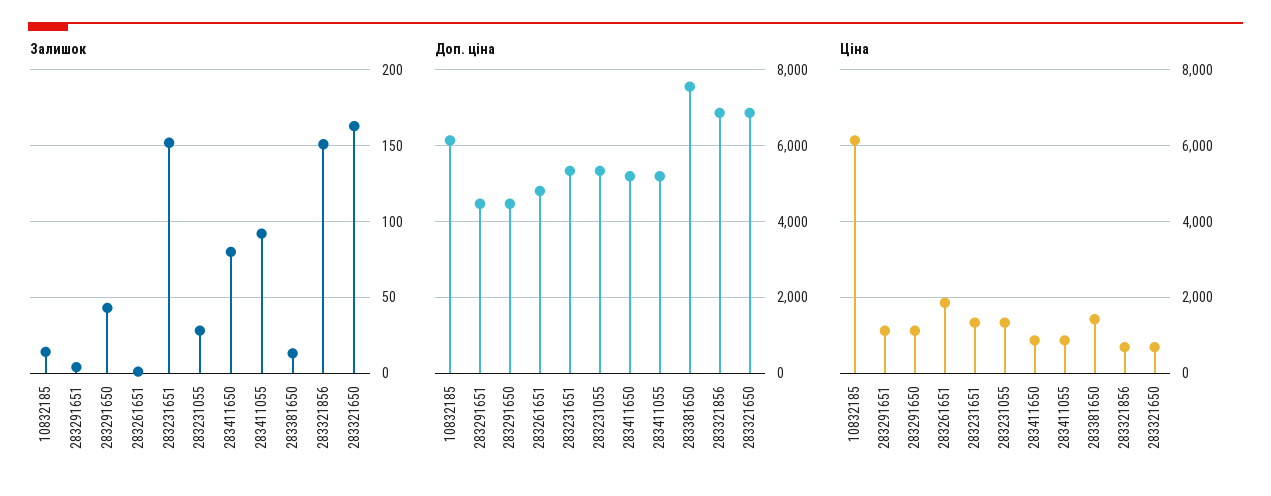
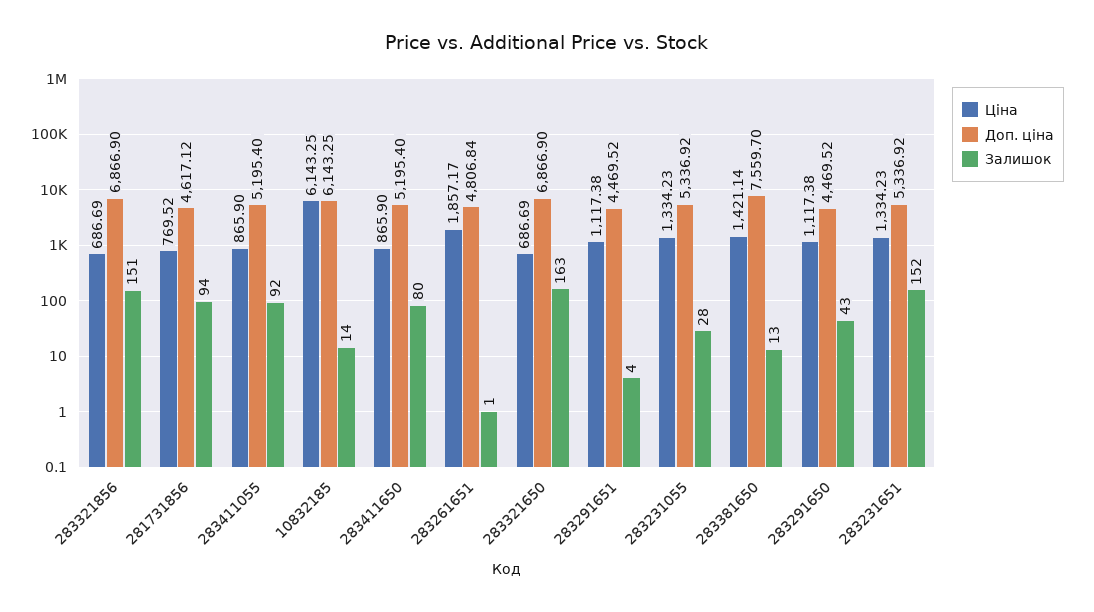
  {
    "Залишок": {
      "10832185": 14,
      "283291651": 4,
      "283291650": 43,
      "283261651": 1,
      "283231651": 152,
      "283231055": 28,
      "283411650": 80,
      "283411055": 92,
      "283381650": 13,
      "283321856": 151,
-     "283321650": 163
+     "283321650": 163,
+     "281731856": 94
    },
    "Доп. ціна": {
      "10832185": 6143.25,
      "283291651": 4469.52,
      "283291650": 4469.52,
      "283261651": 4806.84,
      "283231651": 5336.92,
      "283231055": 5336.92,
      "283411650": 5195.4,
      "283411055": 5195.4,
      "283381650": 7559.7,
      "283321856": 6866.9,
-     "283321650": 6866.9
+     "283321650": 6866.9,
+     "281731856": 4617.12
    },
    "Ціна": {
      "10832185": 6143.25,
      "283291651": 1117.38,
      "283291650": 1117.38,
      "283261651": 1857.17,
      "283231651": 1334.23,
      "283231055": 1334.23,
      "283411650": 865.9,
      "283411055": 865.9,
      "283381650": 1421.14,
      "283321856": 686.69,
-     "283321650": 686.69
+     "283321650": 686.69,
+     "281731856": 769.52
    }
  }

